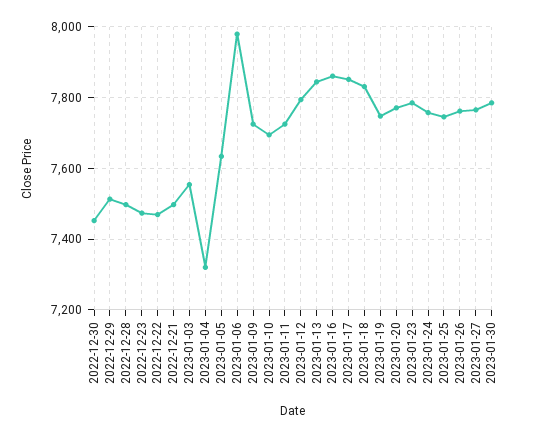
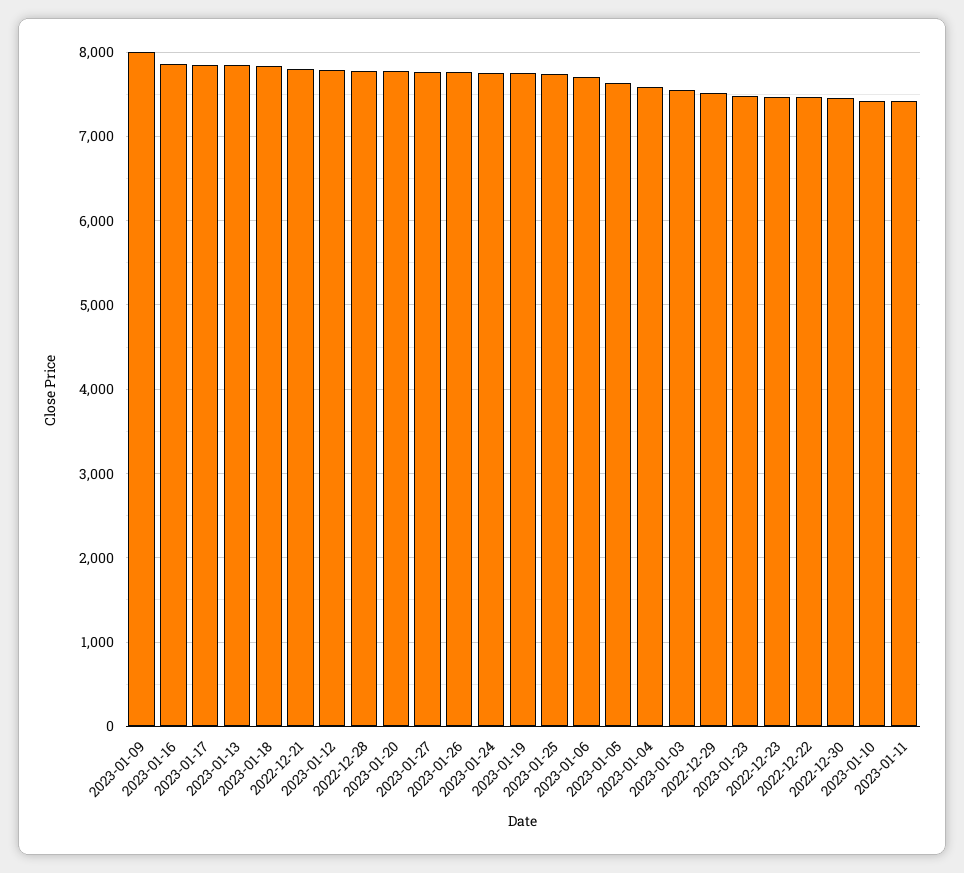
  {
    "2022-12-30": 7460,
    "2022-12-29": 7520,
-   "2022-12-28": 7500,
+   "2022-12-28": 7800,
    "2022-12-23": 7480,
    "2022-12-22": 7460,
-   "2022-12-21": 7500,
+   "2022-12-21": 7800,
    "2023-01-03": 7560,
-   "2023-01-04": 7320,
+   "2023-01-04": 7600,
    "2023-01-05": 7640,
-   "2023-01-06": 7980,
+   "2023-01-06": 7700,
-   "2023-01-09": 7720,
+   "2023-01-09": 8000,
-   "2023-01-10": 7700,
+   "2023-01-10": 7400,
-   "2023-01-11": 7720,
+   "2023-01-11": 7400,
    "2023-01-12": 7800,
    "2023-01-13": 7840,
    "2023-01-16": 7860,
    "2023-01-17": 7860,
    "2023-01-18": 7840,
    "2023-01-19": 7740,
    "2023-01-20": 7780,
-   "2023-01-23": 7780,
+   "2023-01-23": 7500,
    "2023-01-24": 7760,
    "2023-01-25": 7740,
    "2023-01-26": 7760,
-   "2023-01-27": 7760,
+   "2023-01-27": 7760
-   "2023-01-30": 7780
  }

